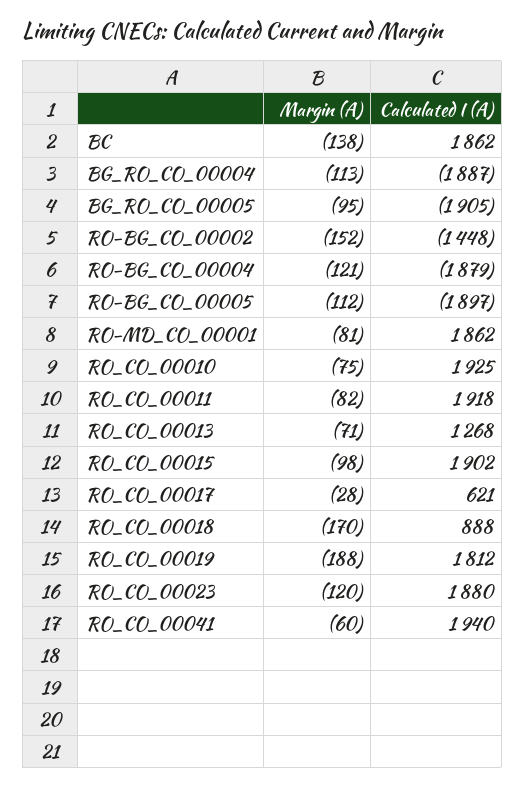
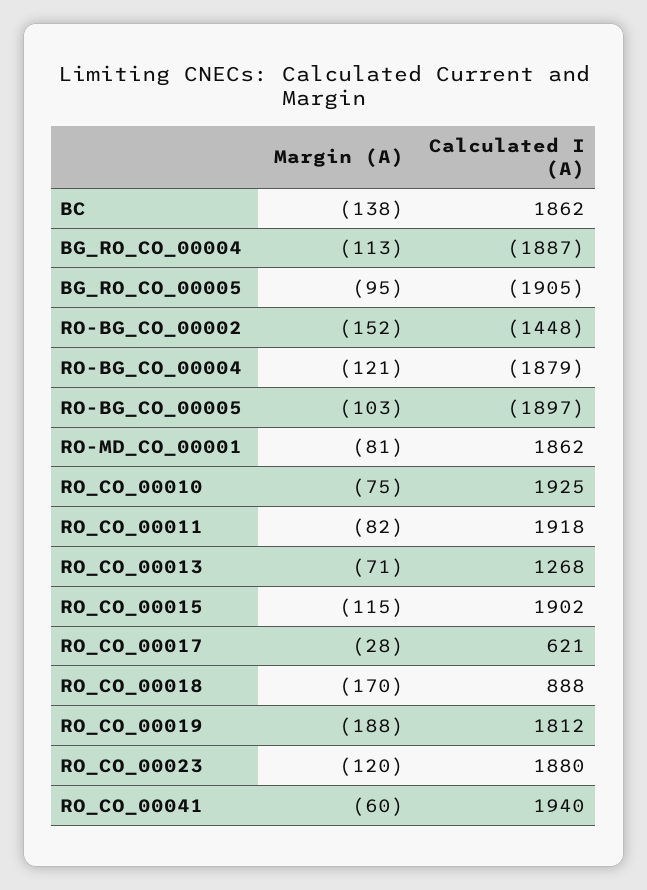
  {
    "Margin (A)": {
      "BC": -138,
      "BG_RO_CO_00004": -113,
      "BG_RO_CO_00005": -95,
      "RO-BG_CO_00002": -152,
      "RO-BG_CO_00004": -121,
-     "RO-BG_CO_00005": -112,
+     "RO-BG_CO_00005": -103,
      "RO-MD_CO_00001": -81,
      "RO_CO_00010": -75,
      "RO_CO_00011": -82,
      "RO_CO_00013": -71,
-     "RO_CO_00015": -98,
+     "RO_CO_00015": -115,
      "RO_CO_00017": -28,
      "RO_CO_00018": -170,
      "RO_CO_00019": -188,
      "RO_CO_00023": -120,
      "RO_CO_00041": -60
    },
    "Calculated I (A)": {
      "BC": 1862,
      "BG_RO_CO_00004": -1887,
      "BG_RO_CO_00005": -1905,
      "RO-BG_CO_00002": -1448,
      "RO-BG_CO_00004": -1879,
      "RO-BG_CO_00005": -1897,
      "RO-MD_CO_00001": 1862,
      "RO_CO_00010": 1925,
      "RO_CO_00011": 1918,
      "RO_CO_00013": 1268,
      "RO_CO_00015": 1902,
      "RO_CO_00017": 621,
      "RO_CO_00018": 888,
      "RO_CO_00019": 1812,
      "RO_CO_00023": 1880,
      "RO_CO_00041": 1940
    }
  }

